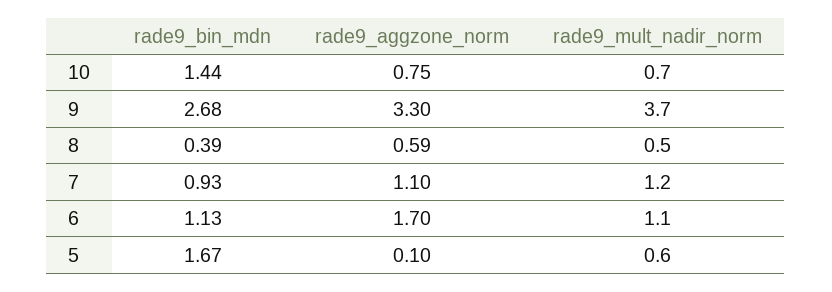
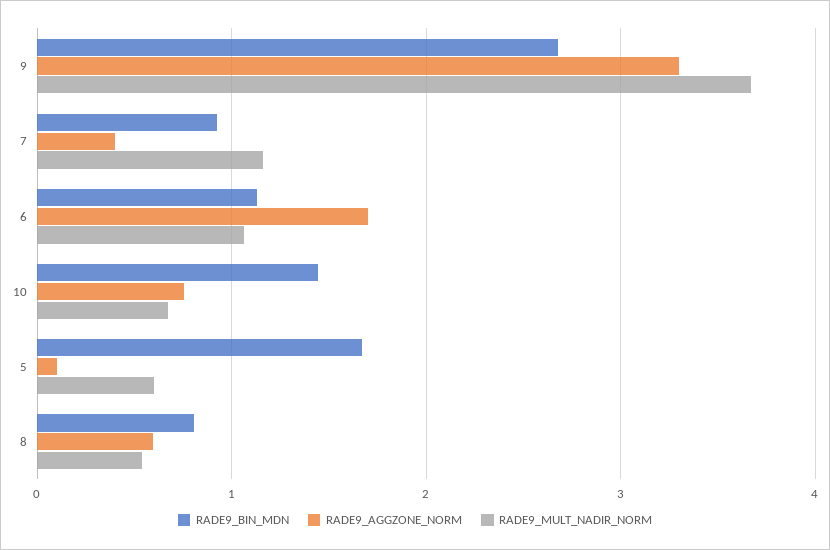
  {
    "rade9_bin_mdn": {
      "10": 1.44,
      "9": 2.68,
-     "8": 0.39,
+     "8": 0.8,
      "7": 0.93,
      "6": 1.13,
      "5": 1.67
    },
    "rade9_aggzone_norm": {
      "10": 0.75,
      "9": 3.3,
      "8": 0.59,
-     "7": 1.1,
+     "7": 0.4,
      "6": 1.7,
      "5": 0.1
    },
    "rade9_mult_nadir_norm": {
      "10": 0.7,
      "9": 3.7,
      "8": 0.5,
      "7": 1.2,
      "6": 1.1,
      "5": 0.6
    }
  }

